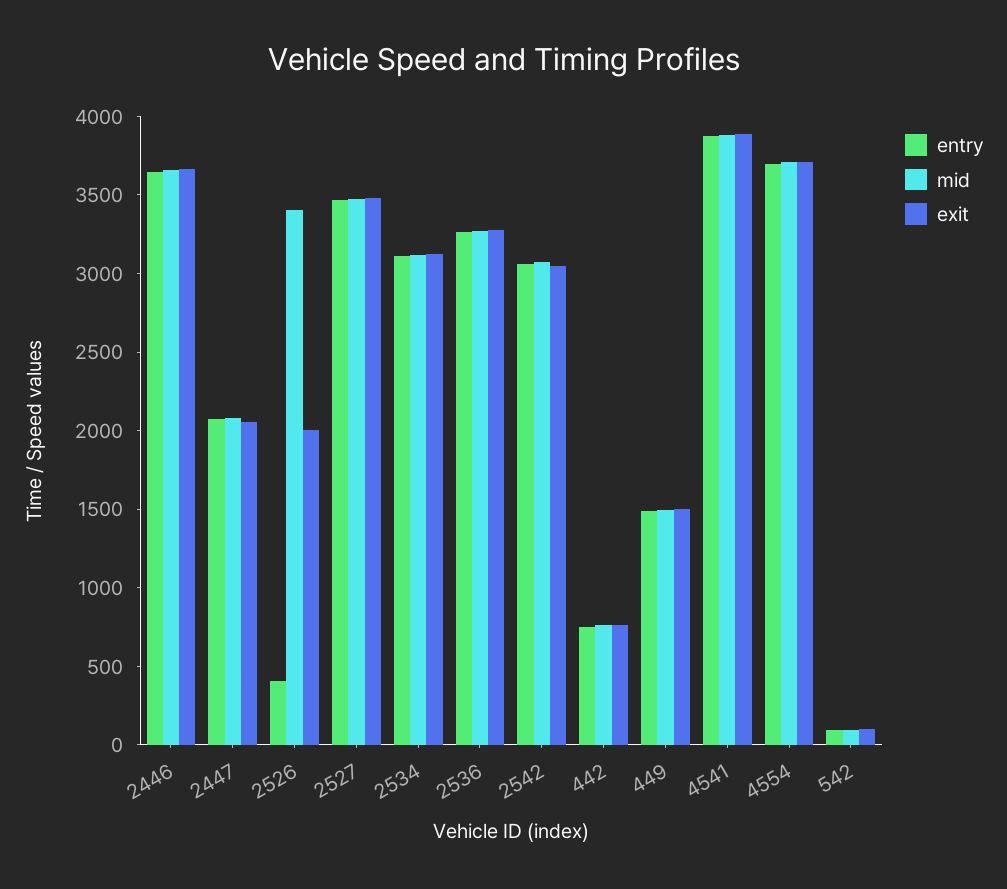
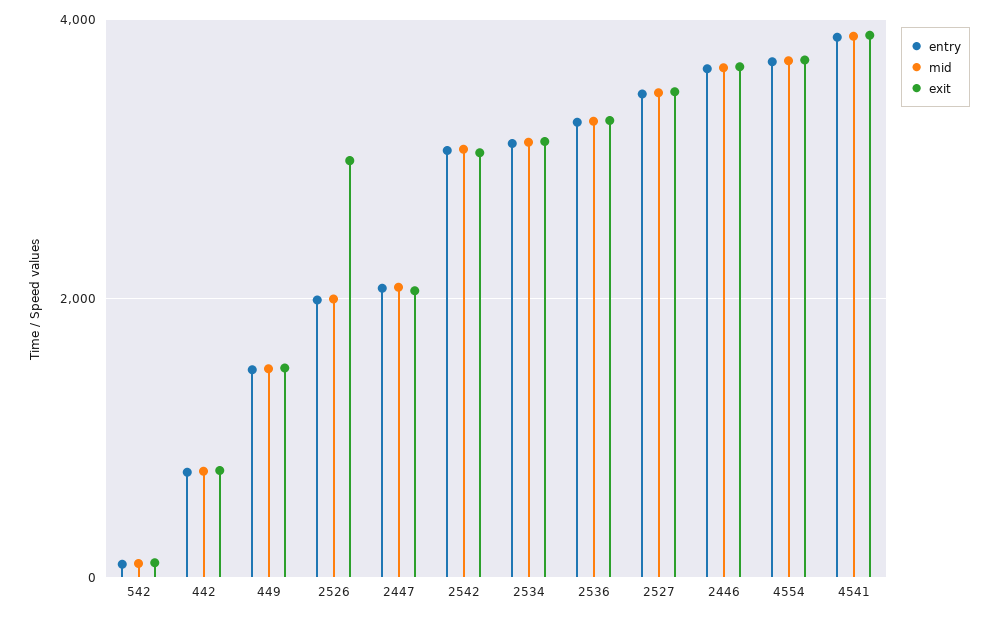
  {
    "entry": {
      "2446": 3600,
      "2447": 2100,
-     "2526": 400,
+     "2526": 2000,
      "2527": 3500,
      "2534": 3100,
      "2536": 3300,
      "2542": 3100,
      "442": 800,
      "449": 1500,
      "4541": 3900,
      "4554": 3700,
      "542": 100
    },
    "mid": {
      "2446": 3700,
      "2447": 2100,
-     "2526": 3400,
+     "2526": 2000,
      "2527": 3500,
      "2534": 3100,
      "2536": 3300,
      "2542": 3100,
      "442": 800,
      "449": 1500,
      "4541": 3900,
      "4554": 3700,
      "542": 100
    },
    "exit": {
      "2446": 3700,
      "2447": 2100,
-     "2526": 2000,
+     "2526": 3000,
      "2527": 3500,
      "2534": 3100,
      "2536": 3300,
      "2542": 3000,
      "442": 800,
      "449": 1500,
      "4541": 3900,
      "4554": 3700,
      "542": 100
    }
  }

